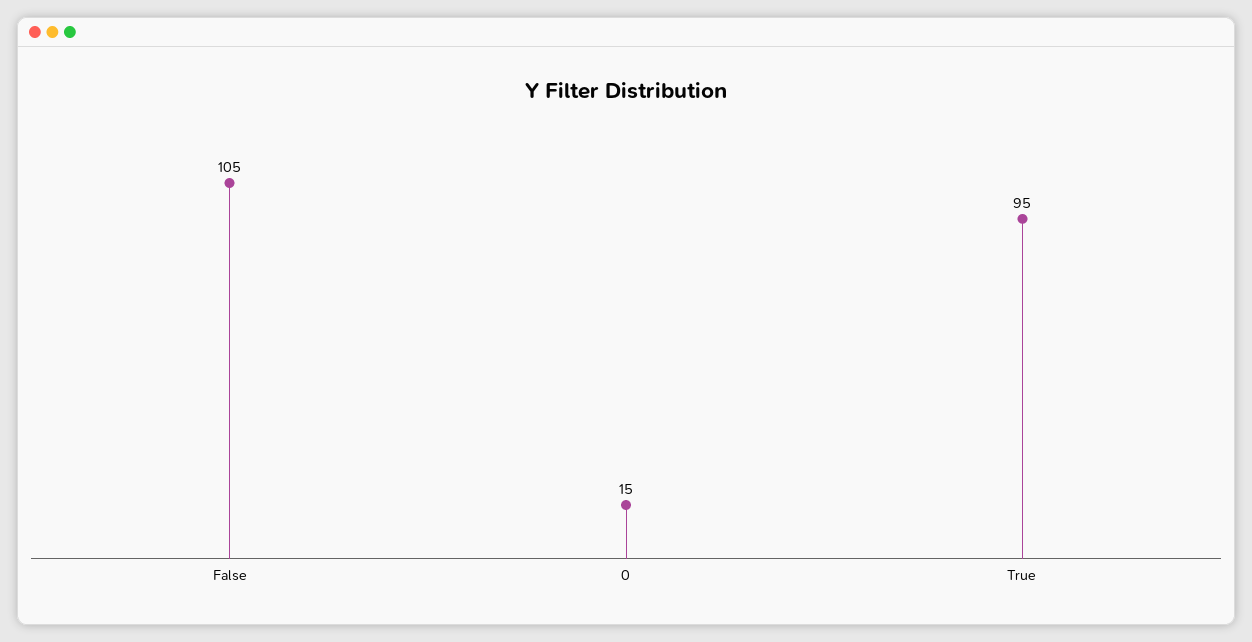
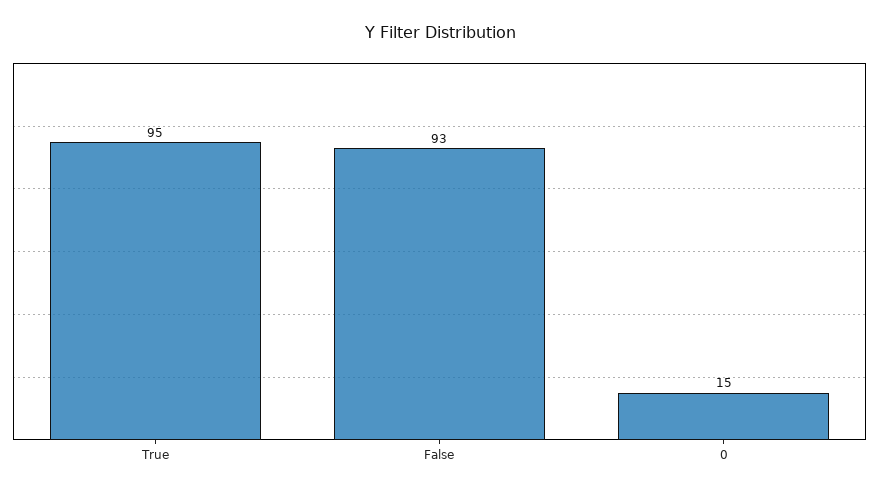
  {
-   "False": 105,
+   "False": 93,
    "0": 15,
    "True": 95
  }

